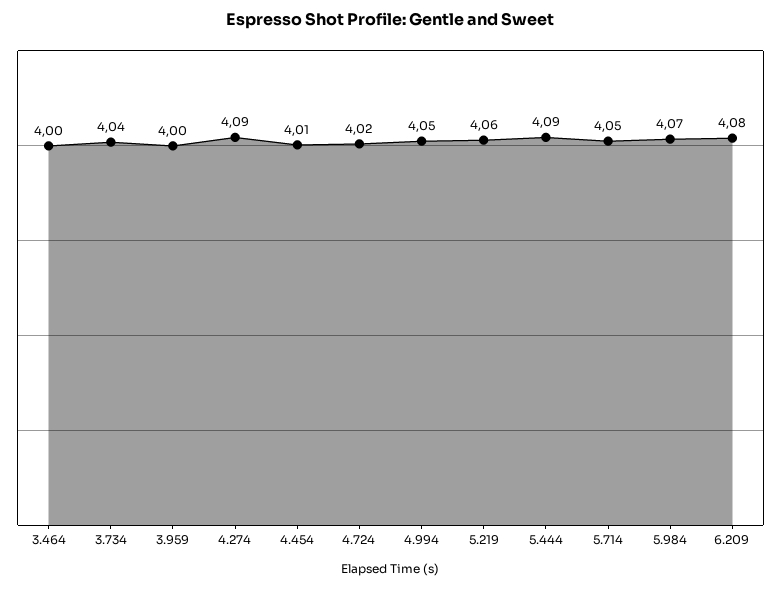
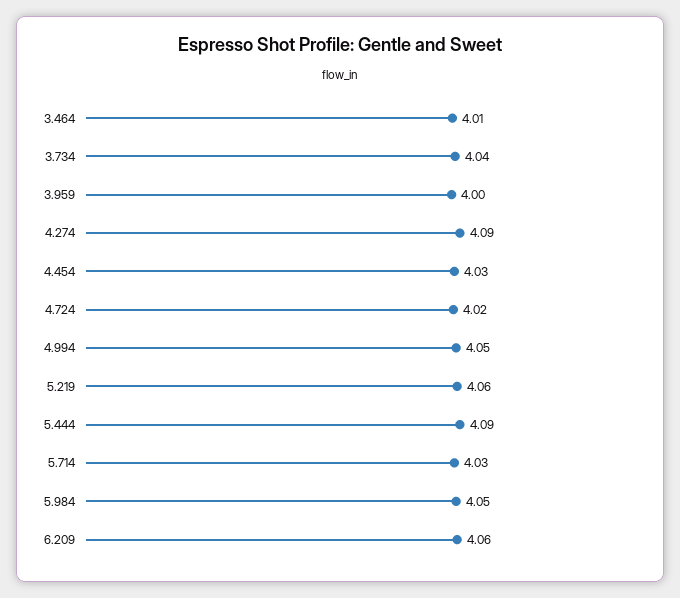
  {
-   "3.464": 4,
+   "3.464": 4.01,
    "3.734": 4.04,
    "3.959": 4,
    "4.274": 4.09,
-   "4.454": 4.01,
+   "4.454": 4.03,
    "4.724": 4.02,
    "4.994": 4.05,
    "5.219": 4.06,
    "5.444": 4.09,
-   "5.714": 4.05,
+   "5.714": 4.03,
-   "5.984": 4.07,
+   "5.984": 4.05,
-   "6.209": 4.08
+   "6.209": 4.06
  }

